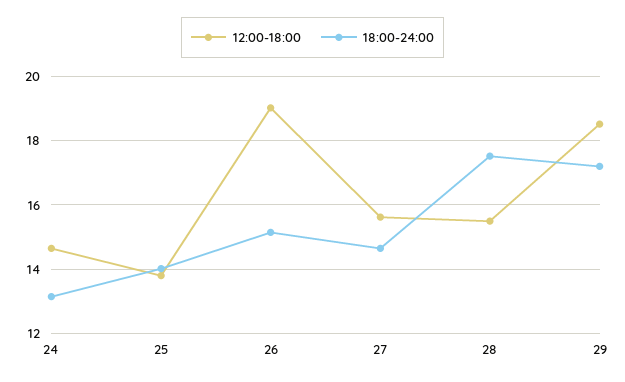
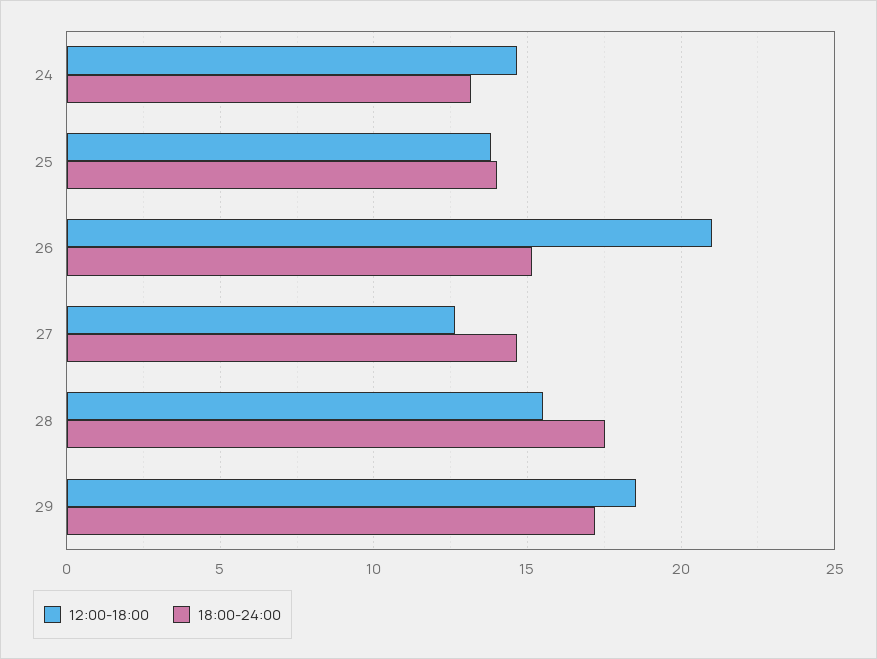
  {
    "12:00-18:00": {
      "24": 14.6,
      "25": 13.8,
-     "26": 19,
+     "26": 21,
-     "27": 15.6,
+     "27": 12.5,
      "28": 15.6,
      "29": 18.6
    },
    "18:00-24:00": {
      "24": 13.2,
      "25": 14,
      "26": 15.2,
      "27": 14.6,
      "28": 17.6,
      "29": 17.2
    }
  }

